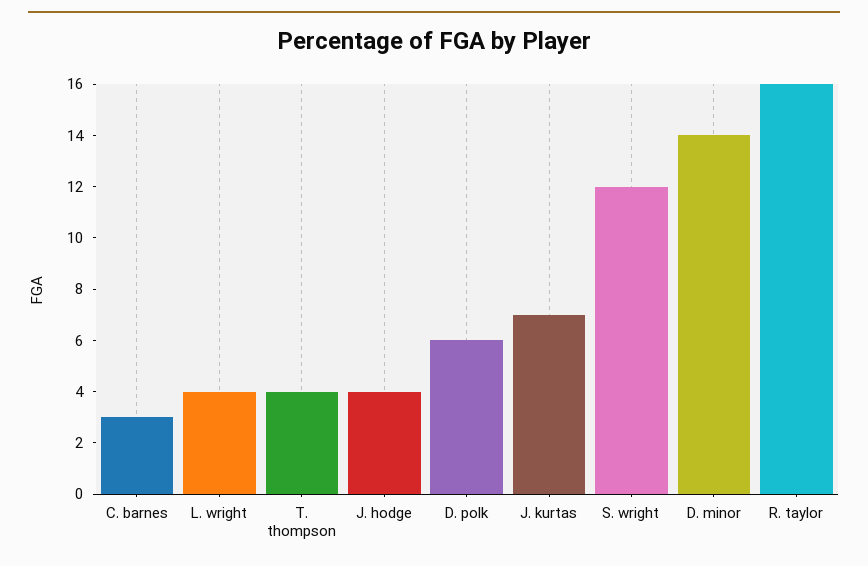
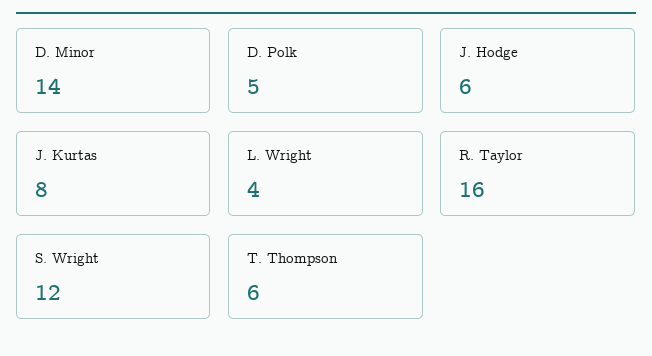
  {
-   "C. barnes": 3,
    "L. wright": 4,
-   "T. thompson": 4,
+   "T. thompson": 6,
-   "J. hodge": 4,
+   "J. hodge": 6,
-   "D. polk": 6,
+   "D. polk": 5,
-   "J. kurtas": 7,
+   "J. kurtas": 8,
    "S. wright": 12,
    "D. minor": 14,
    "R. taylor": 16
  }

